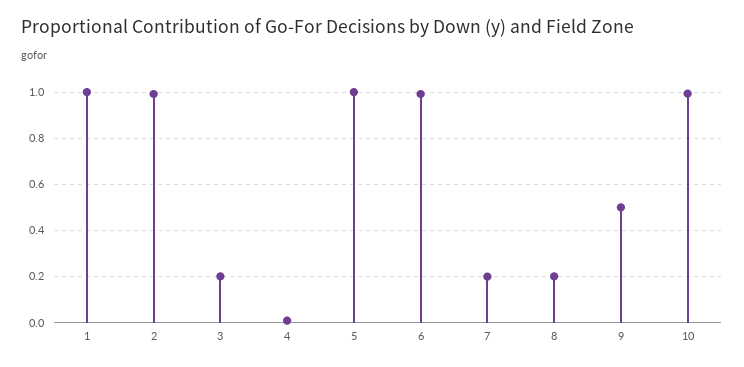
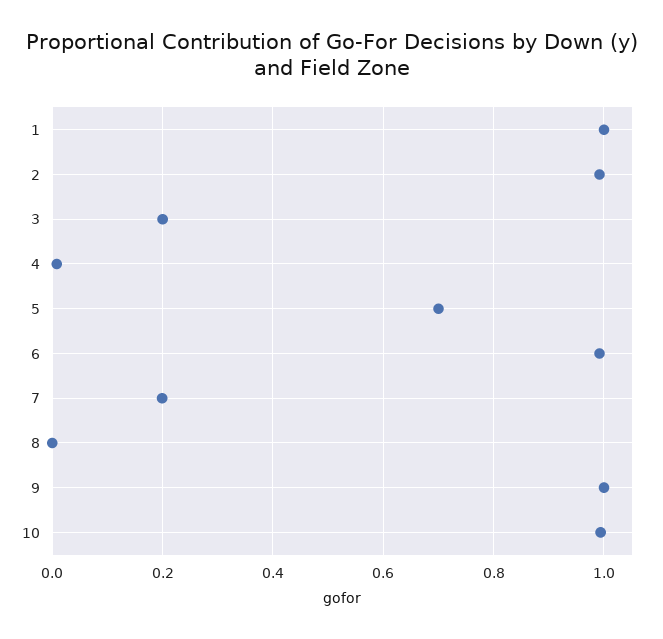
  {
    "1": 1,
    "2": 1,
    "3": 0.2,
    "4": 0,
-   "5": 1,
+   "5": 0.7,
    "6": 1,
    "7": 0.2,
-   "8": 0.2,
+   "8": 0,
-   "9": 0.5,
+   "9": 1,
    "10": 1
  }

